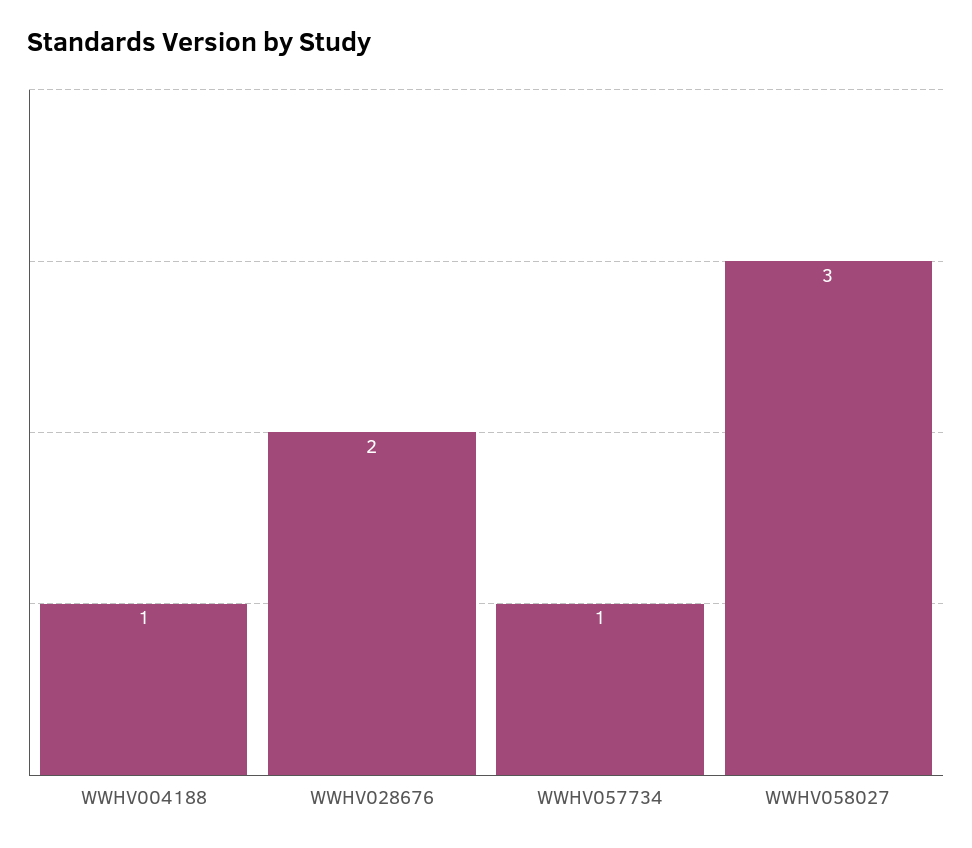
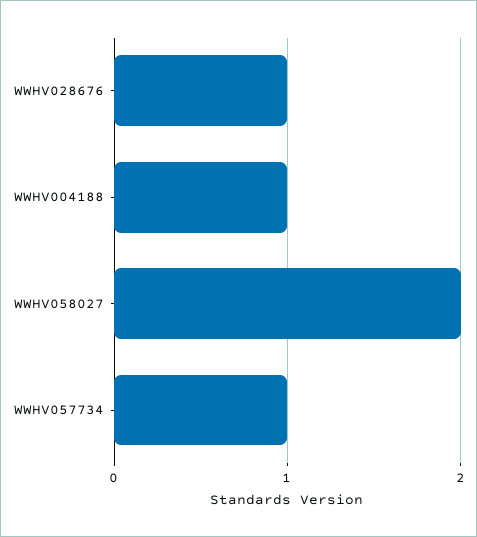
  {
    "WWHV004188": 1,
-   "WWHV028676": 2,
+   "WWHV028676": 1,
    "WWHV057734": 1,
-   "WWHV058027": 3
+   "WWHV058027": 2
  }

